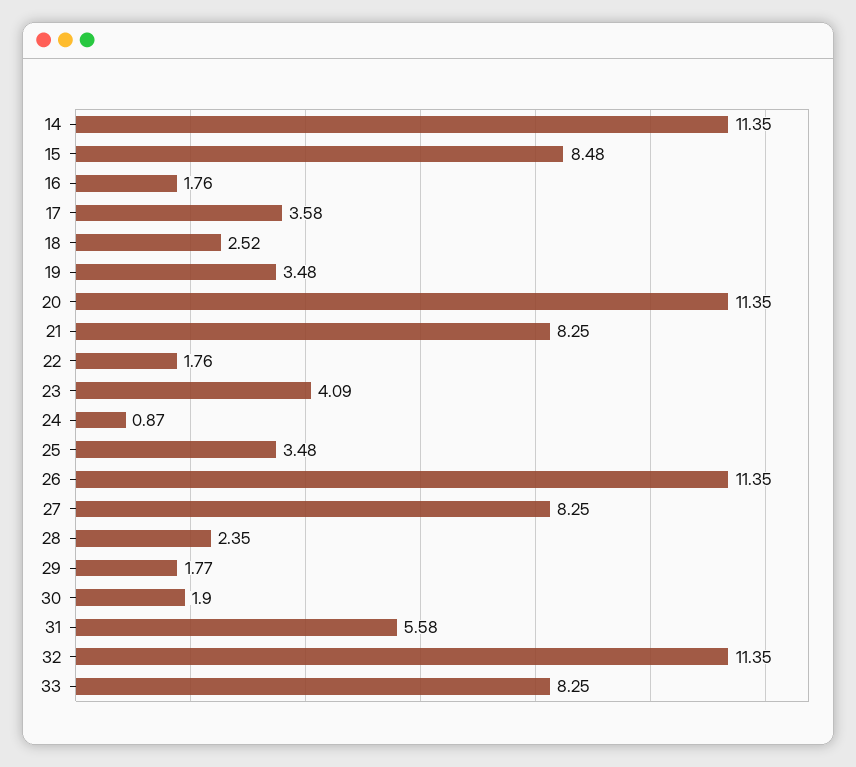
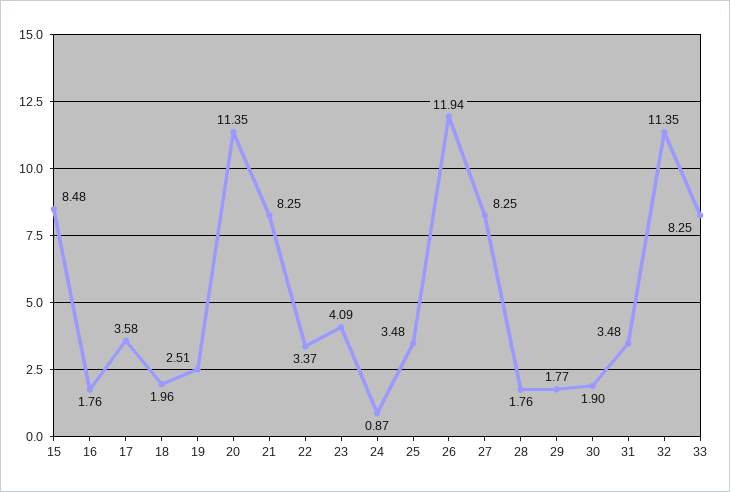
  {
-   "14": 11.35,
    "15": 8.48,
    "16": 1.76,
    "17": 3.58,
-   "18": 2.52,
+   "18": 1.96,
-   "19": 3.48,
+   "19": 2.51,
    "20": 11.35,
    "21": 8.25,
-   "22": 1.76,
+   "22": 3.37,
    "23": 4.09,
    "24": 0.87,
    "25": 3.48,
-   "26": 11.35,
+   "26": 11.94,
    "27": 8.25,
-   "28": 2.35,
+   "28": 1.76,
    "29": 1.77,
    "30": 1.9,
-   "31": 5.58,
+   "31": 3.48,
    "32": 11.35,
    "33": 8.25
  }

